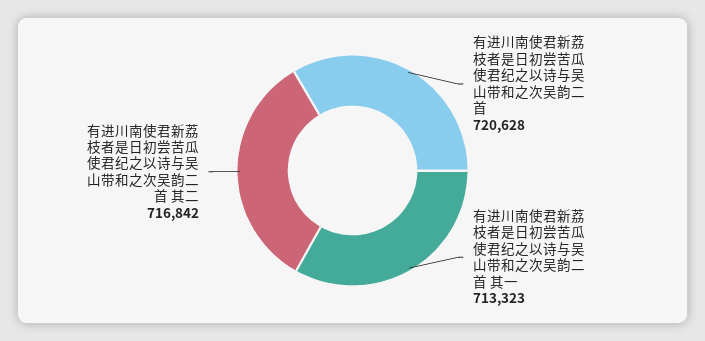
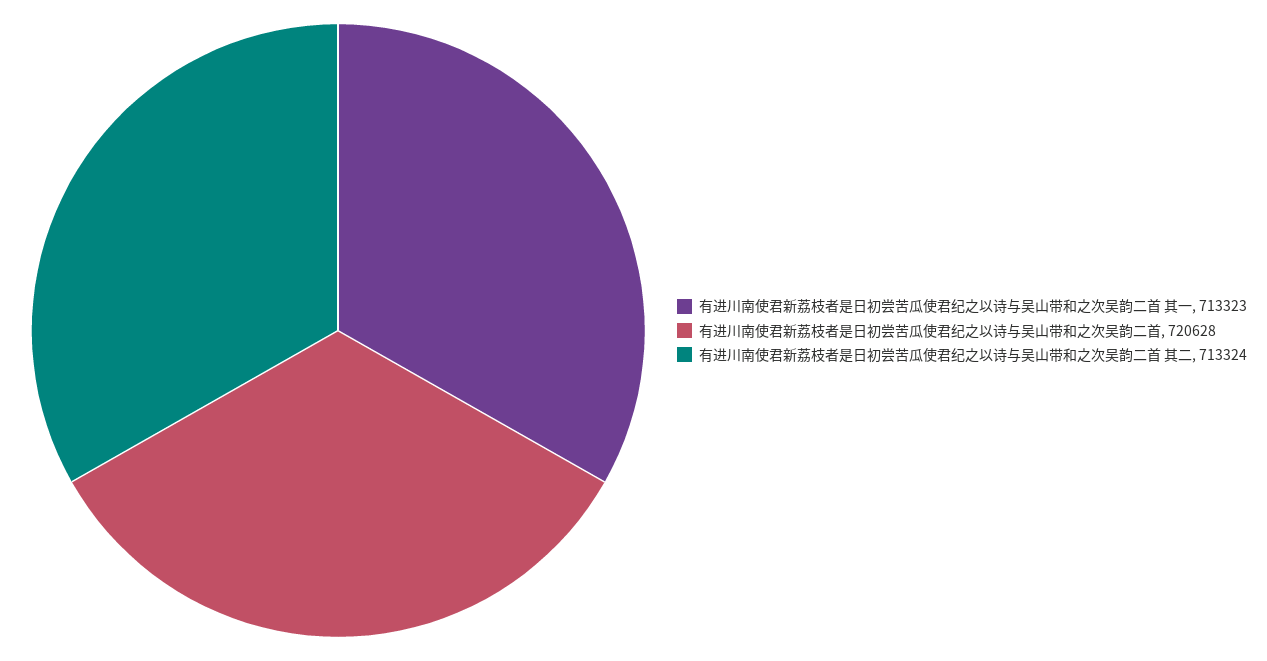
  {
    "有进川南使君新荔枝者是日初尝苦瓜使君纪之以诗与吴山带和之次吴韵二首": 720628,
    "有进川南使君新荔枝者是日初尝苦瓜使君纪之以诗与吴山带和之次吴韵二首 其一": 713323,
-   "有进川南使君新荔枝者是日初尝苦瓜使君纪之以诗与吴山带和之次吴韵二首 其二": 716842
+   "有进川南使君新荔枝者是日初尝苦瓜使君纪之以诗与吴山带和之次吴韵二首 其二": 713324
  }

